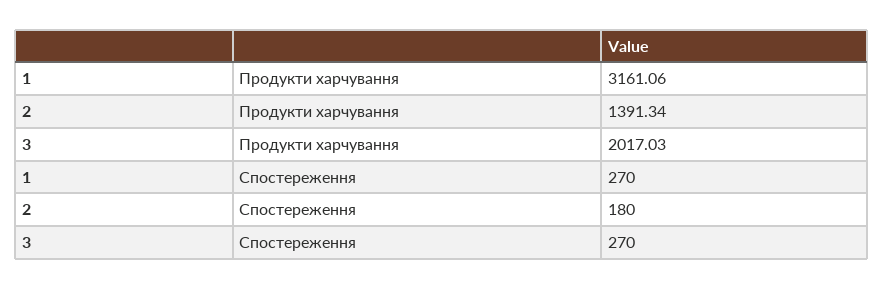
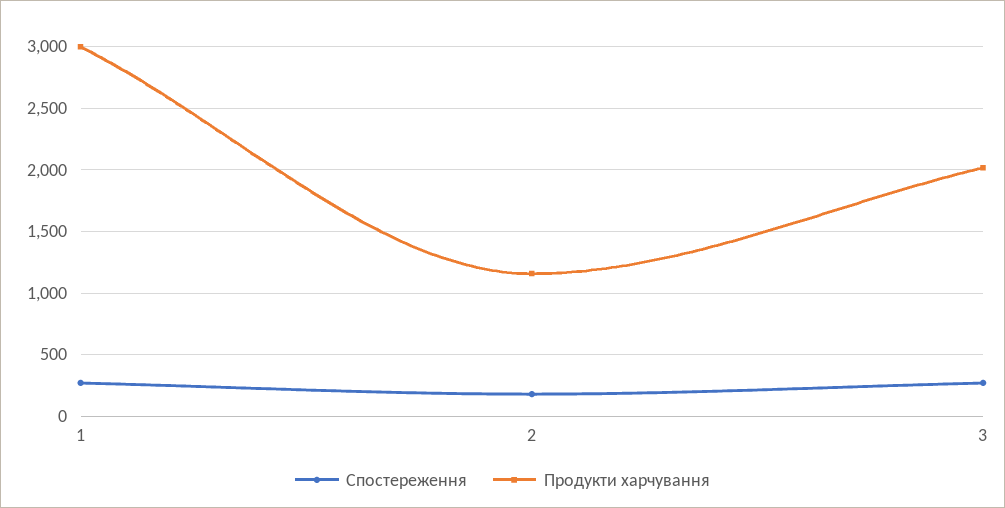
  {
    "Продукти харчування": {
-     "1": 3161.06,
+     "1": 3000,
-     "2": 1391.34,
+     "2": 1150,
      "3": 2017.03
    },
    "Спостереження": {
      "1": 270,
      "2": 180,
      "3": 270
    }
  }

